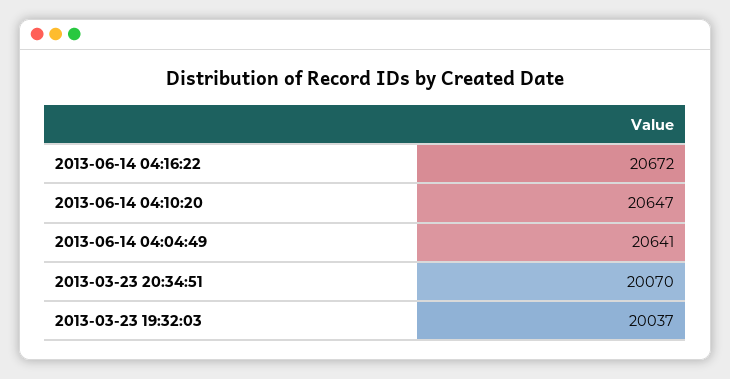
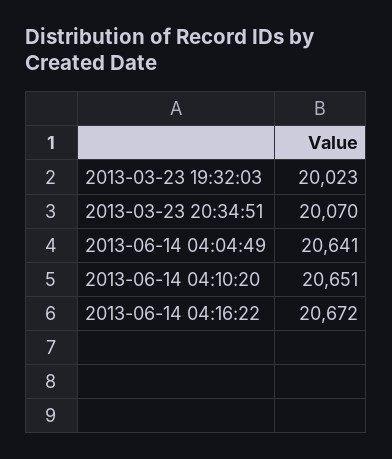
  {
    "2013-06-14 04:16:22": 20672,
-   "2013-06-14 04:10:20": 20647,
+   "2013-06-14 04:10:20": 20651,
    "2013-06-14 04:04:49": 20641,
    "2013-03-23 20:34:51": 20070,
-   "2013-03-23 19:32:03": 20037
+   "2013-03-23 19:32:03": 20023
  }

